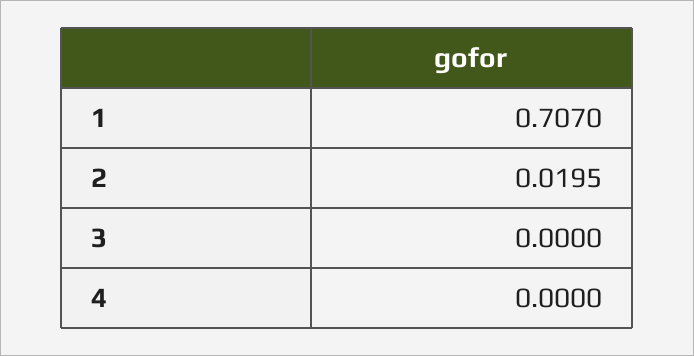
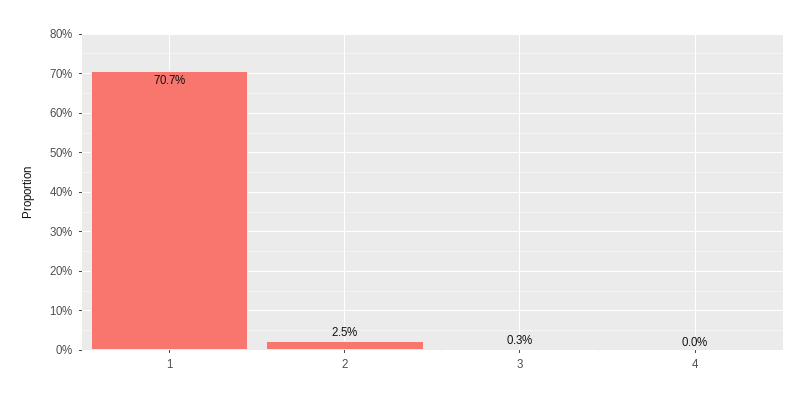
  {
    "1": 0.707,
-   "2": 0.0195,
+   "2": 0.025,
-   "3": 0,
+   "3": 0.003,
    "4": 0
  }

